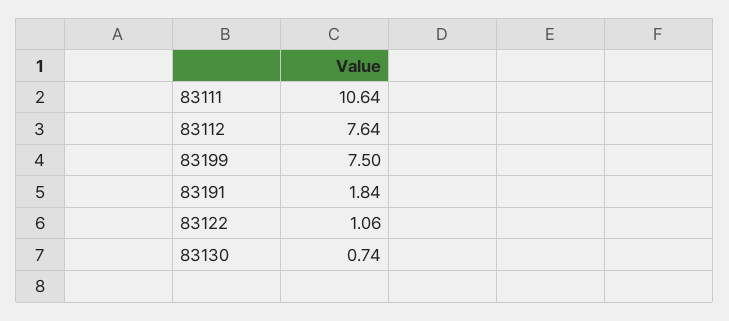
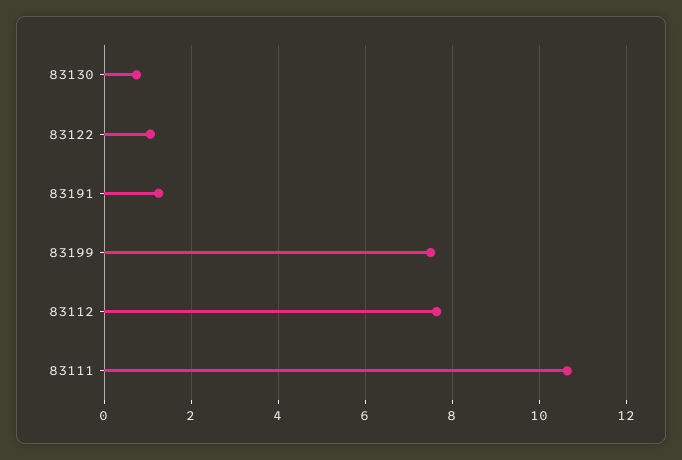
  {
    "83111": 10.64,
    "83112": 7.64,
    "83199": 7.5,
-   "83191": 1.84,
+   "83191": 1.2,
    "83122": 1.06,
    "83130": 0.74
  }

